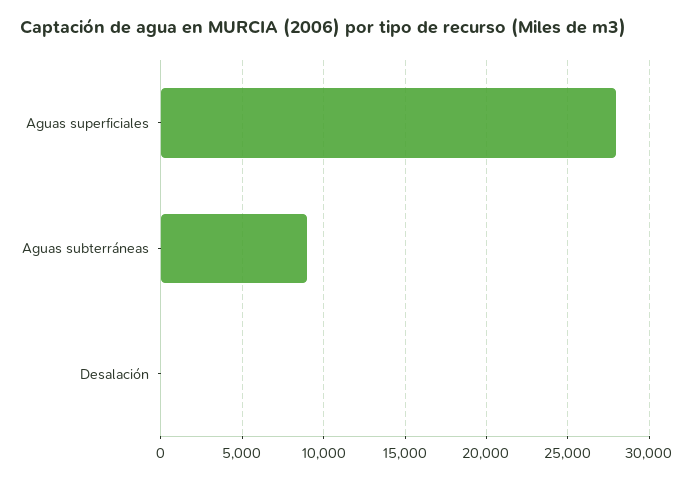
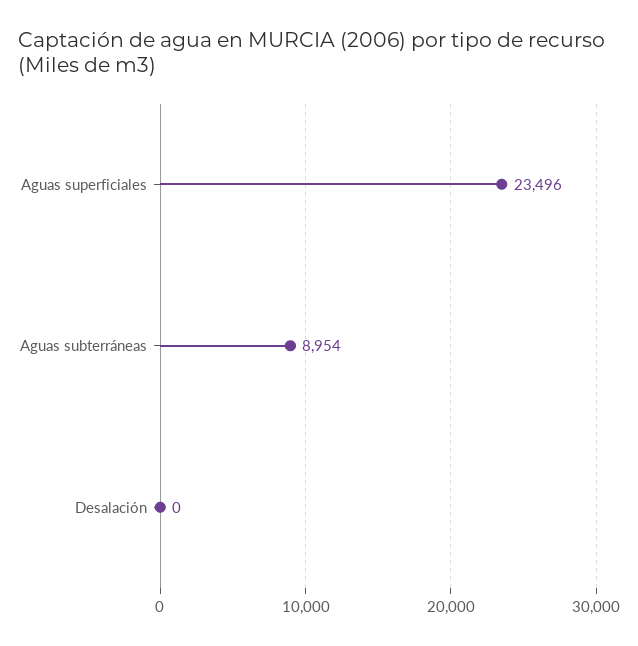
  {
-   "Aguas superficiales": 28000,
+   "Aguas superficiales": 23496,
    "Aguas subterráneas": 8954,
    "Desalación": 0
  }

